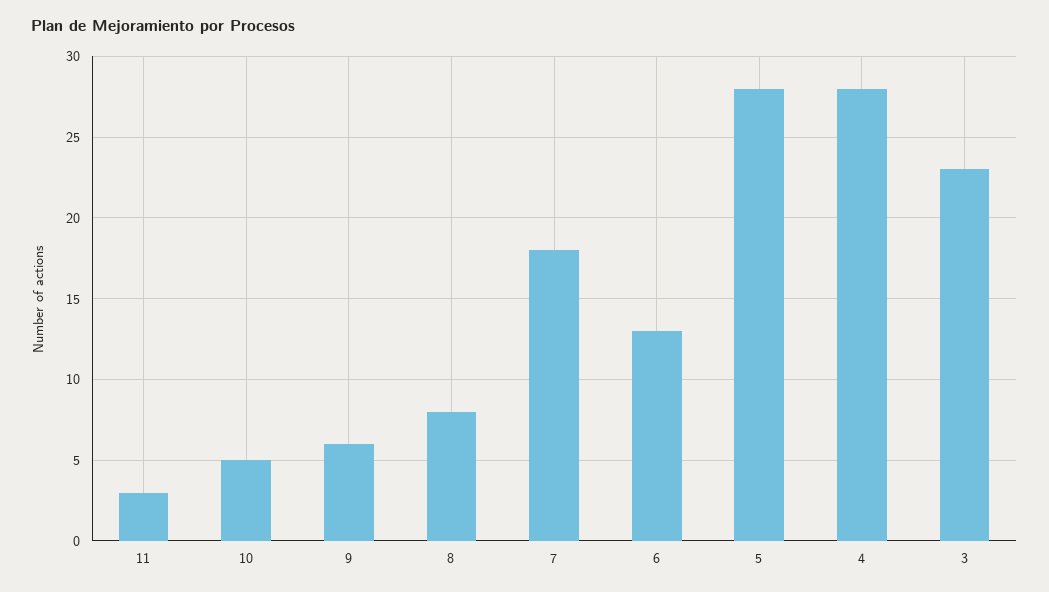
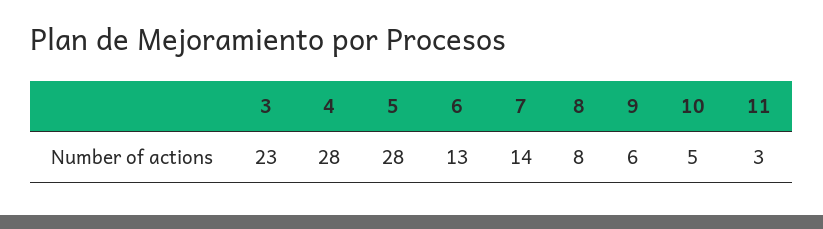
  {
    "11": 3,
    "10": 5,
    "9": 6,
    "8": 8,
-   "7": 18,
+   "7": 14,
    "6": 13,
    "5": 28,
    "4": 28,
    "3": 23
  }

